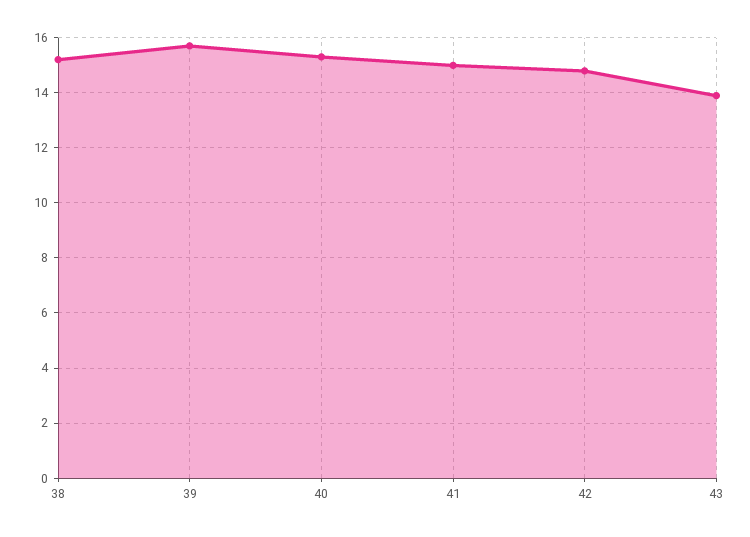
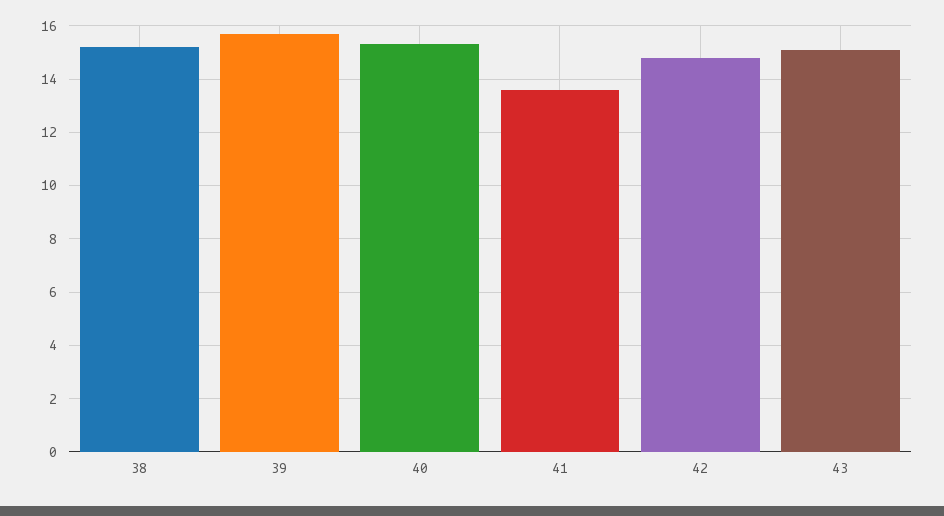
  {
    "38": 15,
    "39": 15.5,
    "40": 15.5,
-   "41": 15,
+   "41": 13.5,
    "42": 15,
-   "43": 14
+   "43": 15
  }

